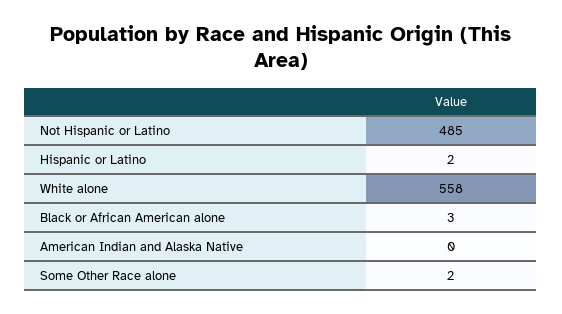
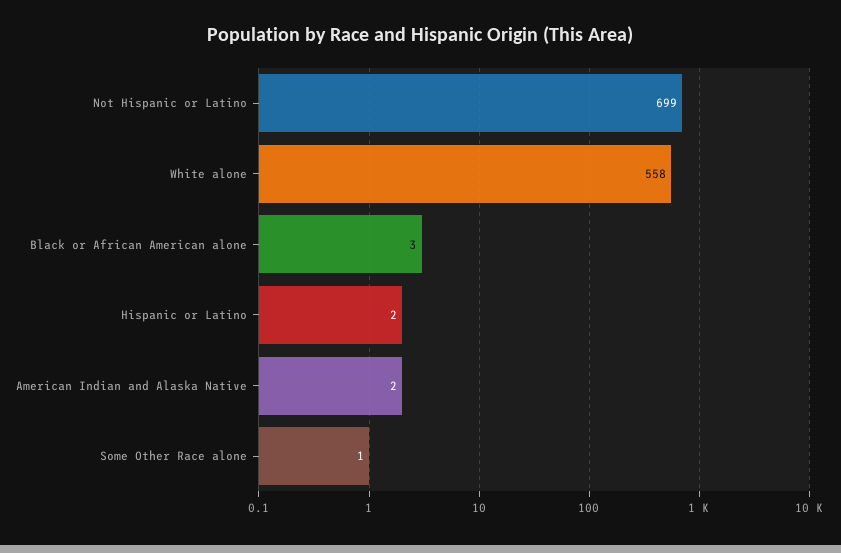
  {
-   "Not Hispanic or Latino": 485,
+   "Not Hispanic or Latino": 699,
    "Hispanic or Latino": 2,
    "White alone": 558,
    "Black or African American alone": 3,
-   "American Indian and Alaska Native": 0,
+   "American Indian and Alaska Native": 2,
-   "Some Other Race alone": 2
+   "Some Other Race alone": 1
  }

